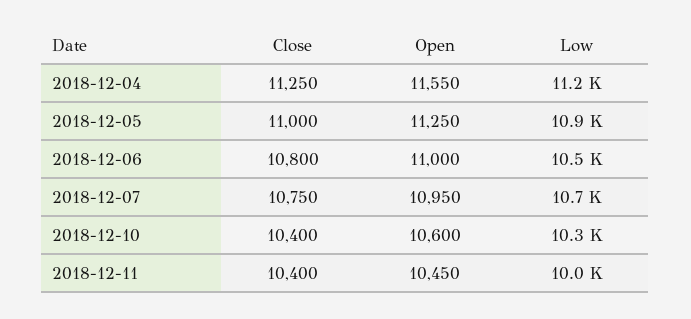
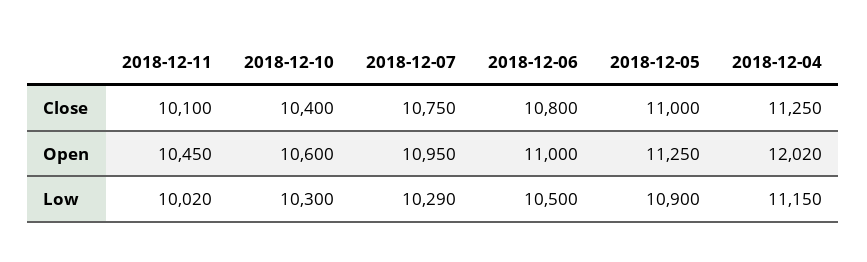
  {
    "Close": {
      "2018-12-04": 11250,
      "2018-12-05": 11000,
      "2018-12-06": 10800,
      "2018-12-07": 10750,
      "2018-12-10": 10400,
-     "2018-12-11": 10400
+     "2018-12-11": 10100
    },
    "Open": {
-     "2018-12-04": 11550,
+     "2018-12-04": 12020,
      "2018-12-05": 11250,
      "2018-12-06": 11000,
      "2018-12-07": 10950,
      "2018-12-10": 10600,
      "2018-12-11": 10450
    },
    "Low": {
      "2018-12-04": 11150,
      "2018-12-05": 10900,
      "2018-12-06": 10500,
-     "2018-12-07": 10700,
+     "2018-12-07": 10290,
      "2018-12-10": 10300,
      "2018-12-11": 10020
    }
  }

